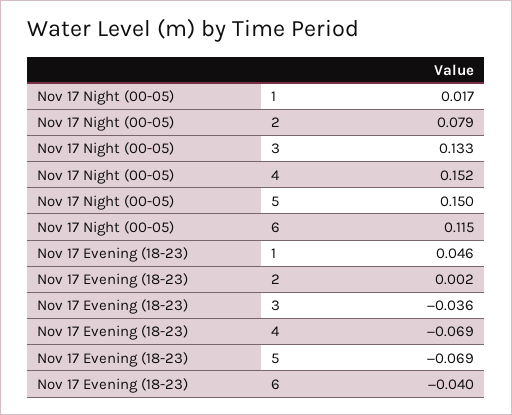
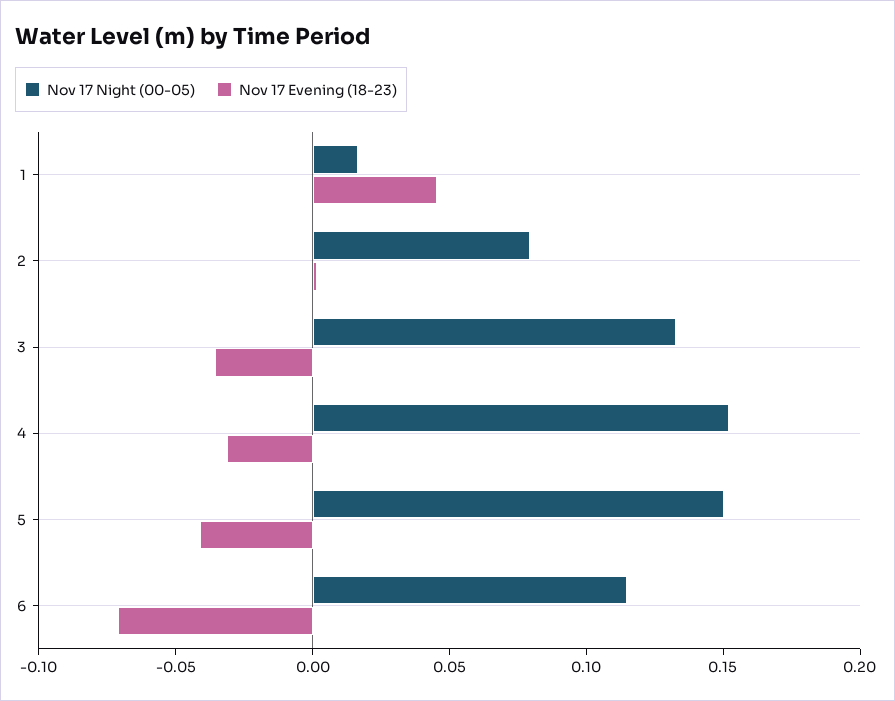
  {
    "Nov 17 Night (00-05)": {
      "1": 0.017,
      "2": 0.079,
      "3": 0.133,
      "4": 0.152,
      "5": 0.15,
      "6": 0.115
    },
    "Nov 17 Evening (18-23)": {
      "1": 0.046,
      "2": 0.002,
      "3": -0.036,
-     "4": -0.069,
+     "4": -0.03,
-     "5": -0.069,
+     "5": -0.04,
-     "6": -0.04
+     "6": -0.07
    }
  }

